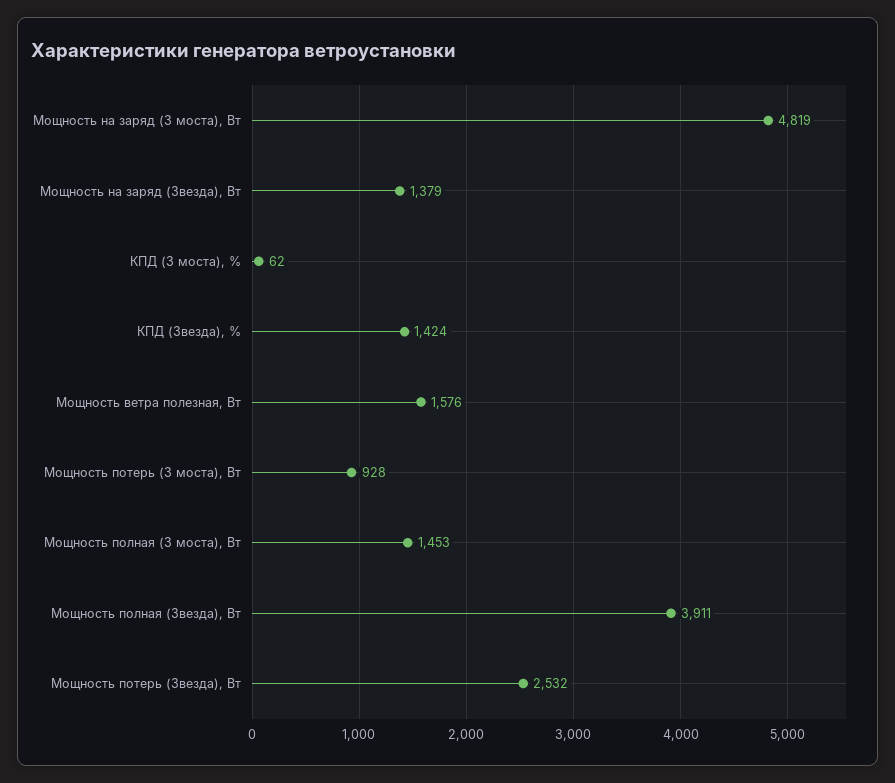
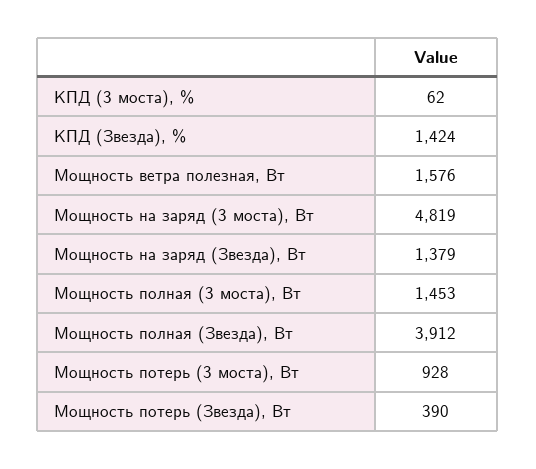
  {
    "Мощность на заряд (3 моста), Вт": 4819,
    "Мощность на заряд (Звезда), Вт": 1379,
    "КПД (3 моста), %": 62,
    "КПД (Звезда), %": 1424,
    "Мощность ветра полезная, Вт": 1576,
    "Мощность потерь (3 моста), Вт": 928,
    "Мощность полная (3 моста), Вт": 1453,
-   "Мощность полная (Звезда), Вт": 3911,
+   "Мощность полная (Звезда), Вт": 3912,
-   "Мощность потерь (Звезда), Вт": 2532
+   "Мощность потерь (Звезда), Вт": 390
  }

